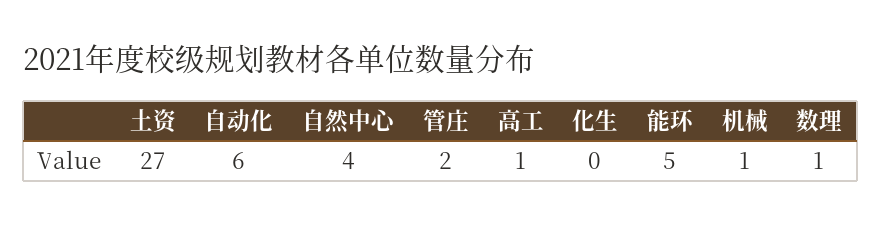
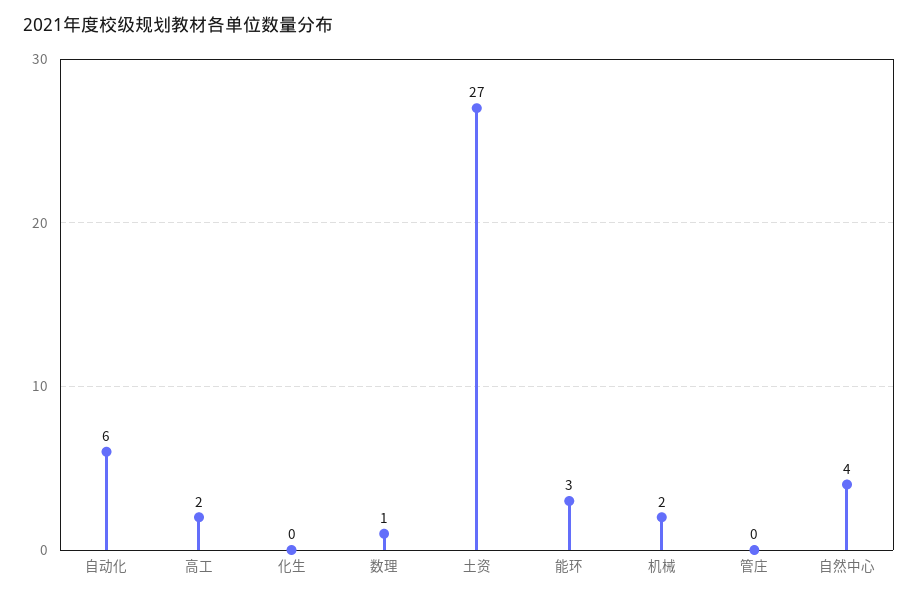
  {
    "土资": 27,
    "自动化": 6,
    "自然中心": 4,
-   "管庄": 2,
+   "管庄": 0,
-   "高工": 1,
+   "高工": 2,
    "化生": 0,
-   "能环": 5,
+   "能环": 3,
-   "机械": 1,
+   "机械": 2,
    "数理": 1
  }

